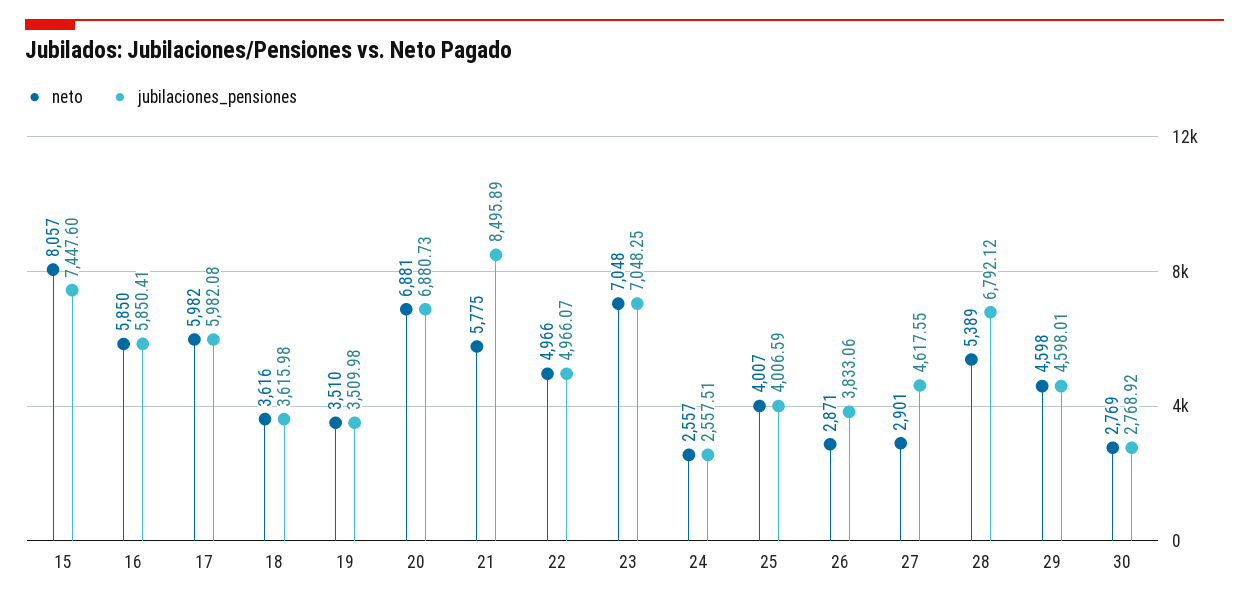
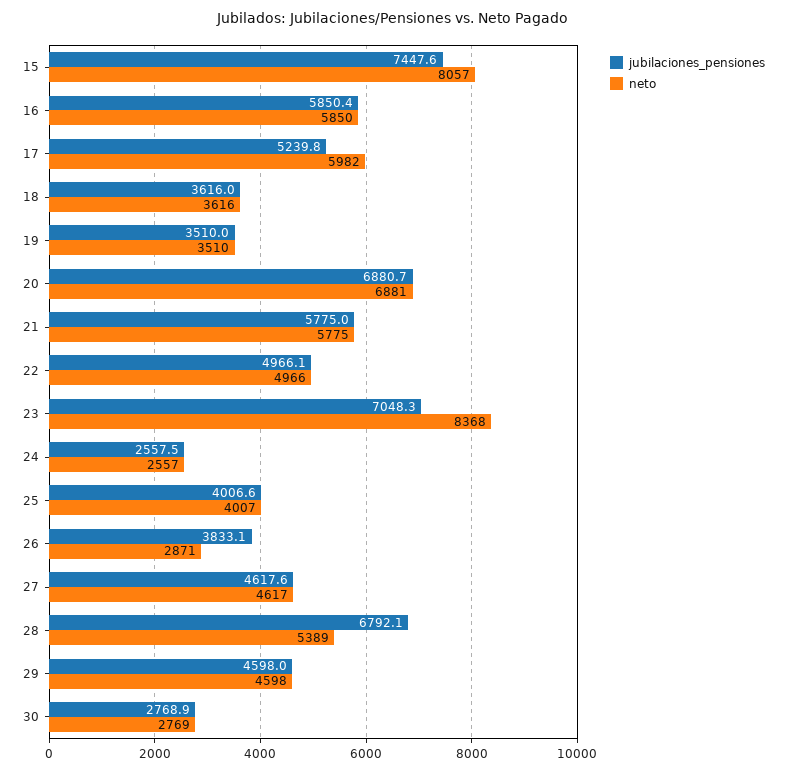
  {
    "neto": {
      "15": 8057,
      "16": 5850,
      "17": 5982,
      "18": 3616,
      "19": 3510,
      "20": 6881,
      "21": 5775,
      "22": 4966,
-     "23": 7048,
+     "23": 8368,
      "24": 2557,
      "25": 4007,
      "26": 2871,
-     "27": 2901,
+     "27": 4617,
      "28": 5389,
      "29": 4598,
      "30": 2769
    },
    "jubilaciones_pensiones": {
      "15": 7447.6,
      "16": 5850.41,
-     "17": 5982.08,
+     "17": 5239.8,
      "18": 3615.98,
      "19": 3509.98,
      "20": 6880.73,
-     "21": 8495.89,
+     "21": 5775,
      "22": 4966.07,
      "23": 7048.25,
      "24": 2557.51,
      "25": 4006.59,
      "26": 3833.06,
      "27": 4617.55,
      "28": 6792.12,
      "29": 4598.01,
      "30": 2768.92
    }
  }

